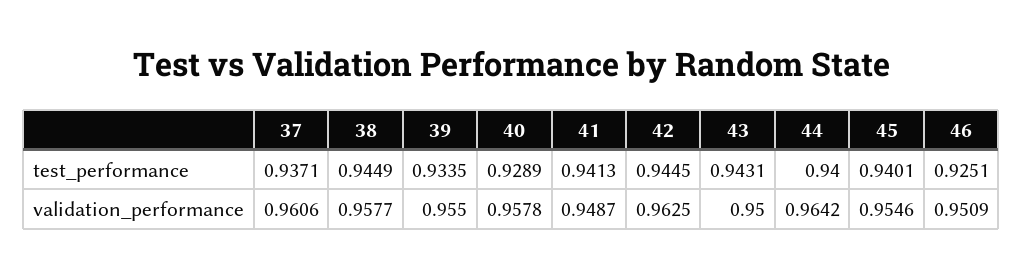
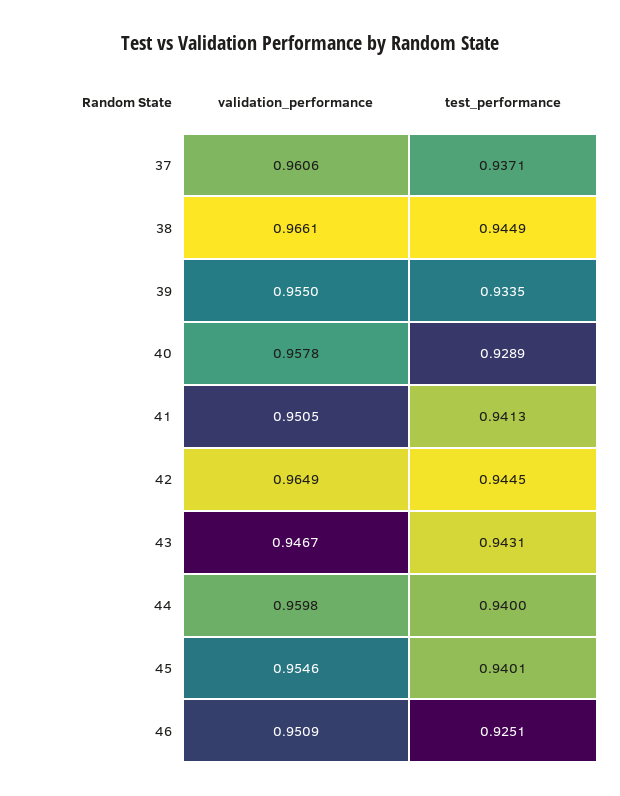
  {
    "37": {
      "test_performance": 0.9371,
      "validation_performance": 0.9606
    },
    "38": {
      "test_performance": 0.9449,
-     "validation_performance": 0.9577
+     "validation_performance": 0.9661
    },
    "39": {
      "test_performance": 0.9335,
      "validation_performance": 0.955
    },
    "40": {
      "test_performance": 0.9289,
      "validation_performance": 0.9578
    },
    "41": {
      "test_performance": 0.9413,
-     "validation_performance": 0.9487
+     "validation_performance": 0.9505
    },
    "42": {
      "test_performance": 0.9445,
-     "validation_performance": 0.9625
+     "validation_performance": 0.9649
    },
    "43": {
      "test_performance": 0.9431,
-     "validation_performance": 0.95
+     "validation_performance": 0.9467
    },
    "44": {
      "test_performance": 0.94,
-     "validation_performance": 0.9642
+     "validation_performance": 0.9598
    },
    "45": {
      "test_performance": 0.9401,
      "validation_performance": 0.9546
    },
    "46": {
      "test_performance": 0.9251,
      "validation_performance": 0.9509
    }
  }

